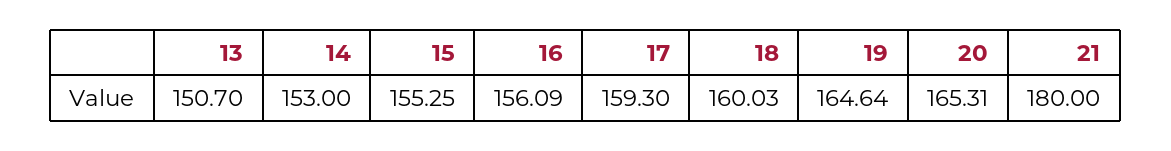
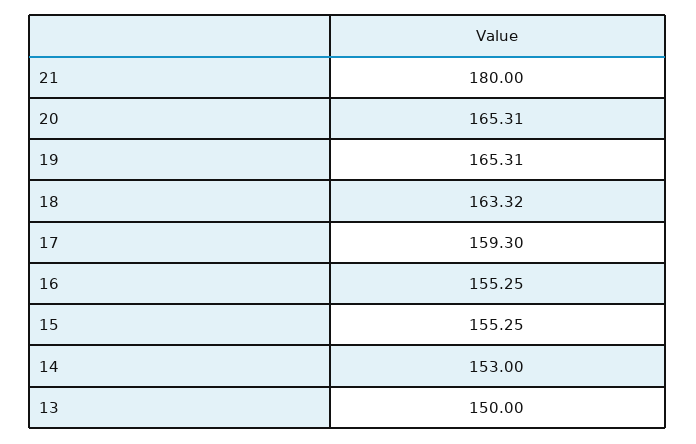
  {
-   "13": 150.7,
+   "13": 150,
    "14": 153,
    "15": 155.25,
-   "16": 156.09,
+   "16": 155.25,
    "17": 159.3,
-   "18": 160.03,
+   "18": 163.32,
-   "19": 164.64,
+   "19": 165.31,
    "20": 165.31,
    "21": 180
  }

